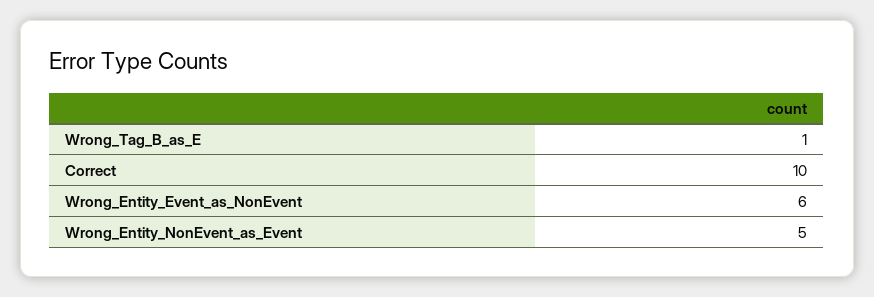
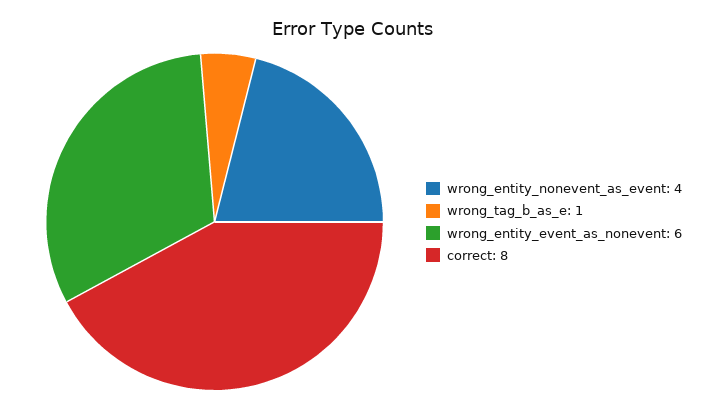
  {
    "Wrong_Tag_B_as_E": 1,
-   "Correct": 10,
+   "Correct": 8,
    "Wrong_Entity_Event_as_NonEvent": 6,
-   "Wrong_Entity_NonEvent_as_Event": 5
+   "Wrong_Entity_NonEvent_as_Event": 4
  }

